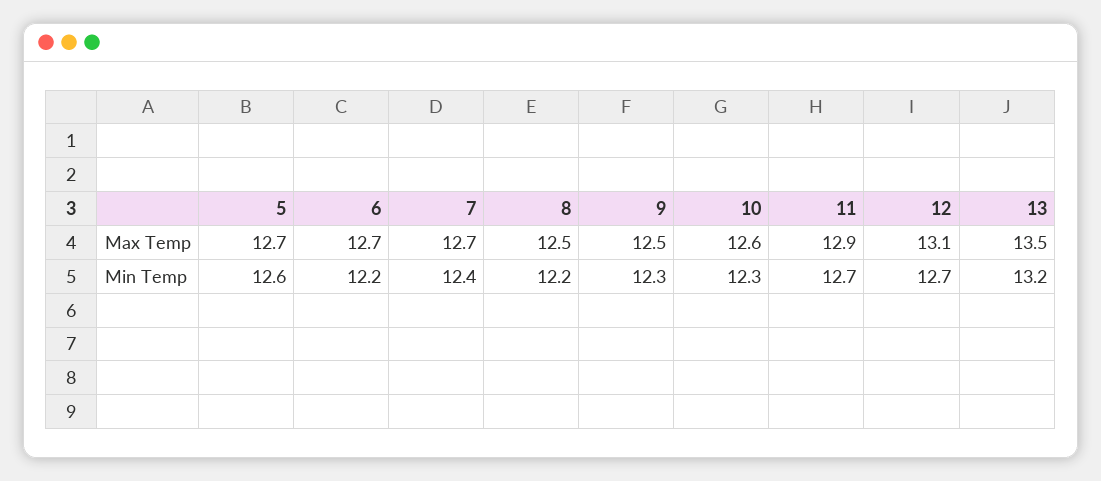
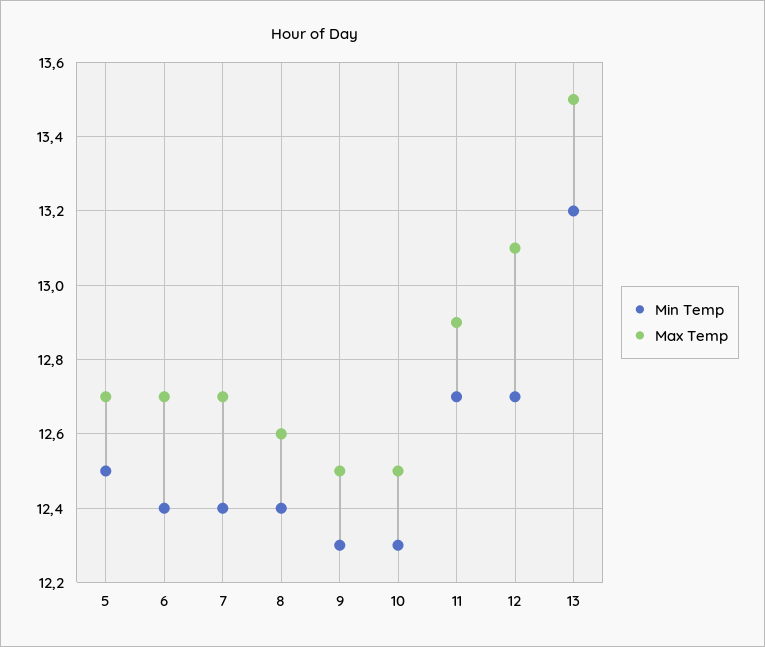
  {
    "Max Temp": {
      "5": 12.7,
      "6": 12.7,
      "7": 12.7,
-     "8": 12.5,
+     "8": 12.6,
      "9": 12.5,
-     "10": 12.6,
+     "10": 12.5,
      "11": 12.9,
      "12": 13.1,
      "13": 13.5
    },
    "Min Temp": {
-     "5": 12.6,
+     "5": 12.5,
-     "6": 12.2,
+     "6": 12.4,
      "7": 12.4,
-     "8": 12.2,
+     "8": 12.4,
      "9": 12.3,
      "10": 12.3,
      "11": 12.7,
      "12": 12.7,
      "13": 13.2
    }
  }

